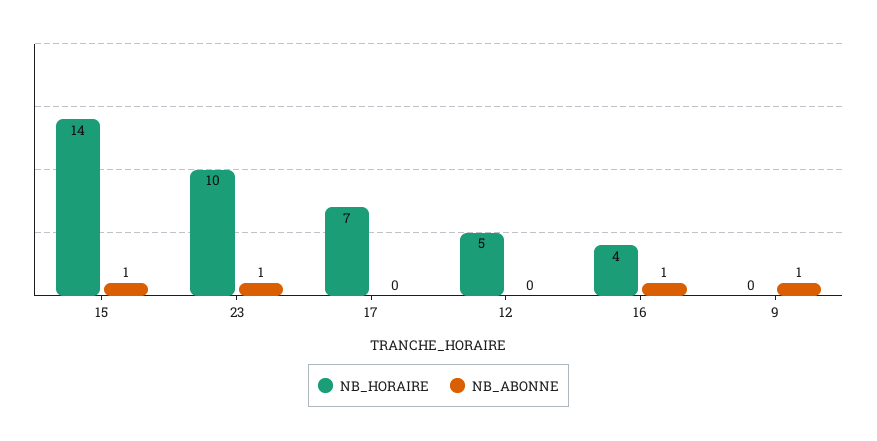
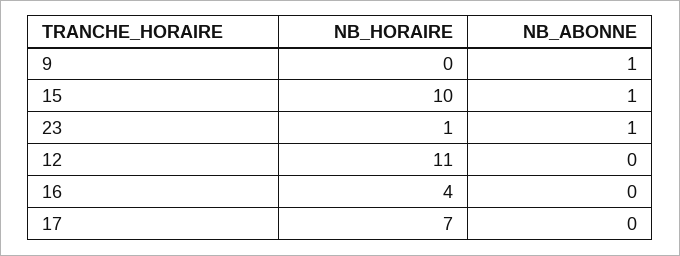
  {
    "NB_HORAIRE": {
-     "15": 14,
+     "15": 10,
-     "23": 10,
+     "23": 1,
      "17": 7,
-     "12": 5,
+     "12": 11,
      "16": 4,
      "9": 0
    },
    "NB_ABONNE": {
      "15": 1,
      "23": 1,
      "17": 0,
      "12": 0,
-     "16": 1,
+     "16": 0,
      "9": 1
    }
  }

